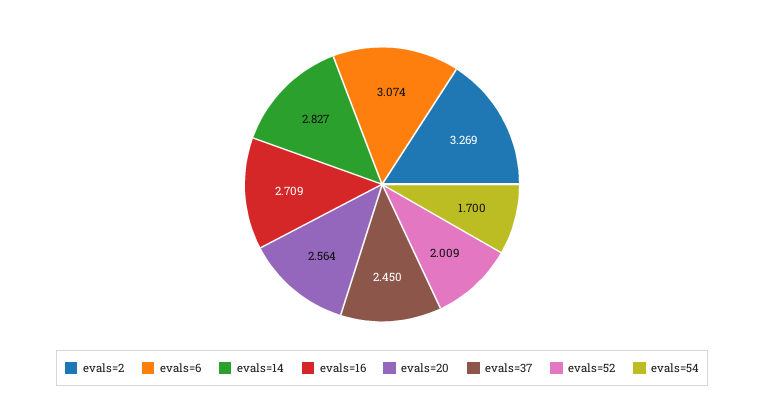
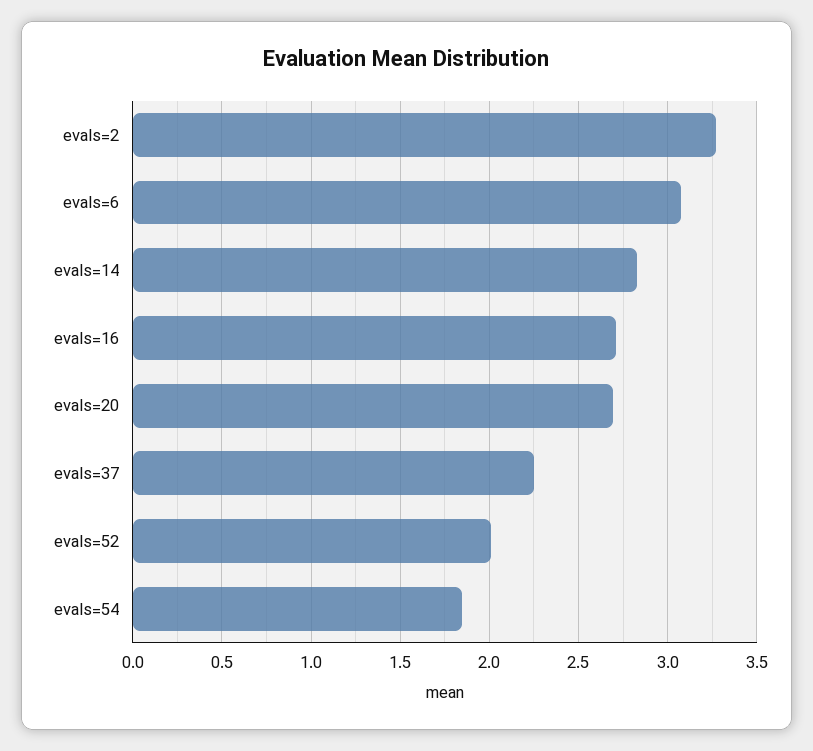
  {
    "evals=2": 3.269,
    "evals=6": 3.074,
    "evals=14": 2.827,
    "evals=16": 2.709,
-   "evals=20": 2.564,
+   "evals=20": 2.7,
-   "evals=37": 2.45,
+   "evals=37": 2.25,
    "evals=52": 2.009,
-   "evals=54": 1.7
+   "evals=54": 1.85
  }

